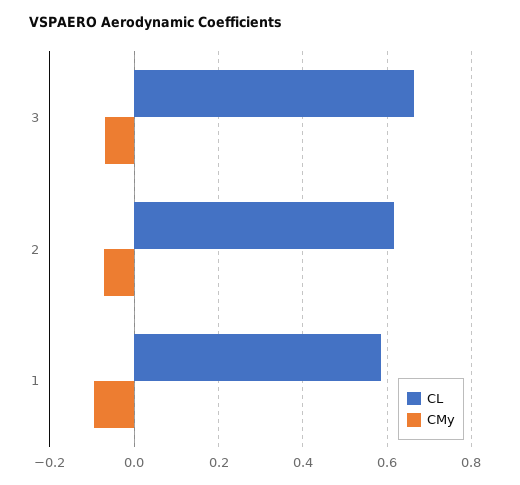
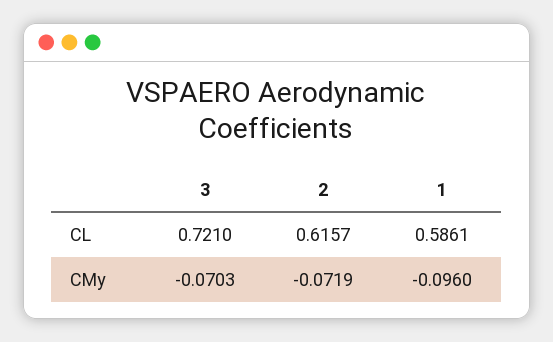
  {
    "CL": {
-     "3": 0.66,
+     "3": 0.721,
      "2": 0.6157,
      "1": 0.5861
    },
    "CMy": {
      "3": -0.0703,
      "2": -0.0719,
      "1": -0.096
    }
  }

